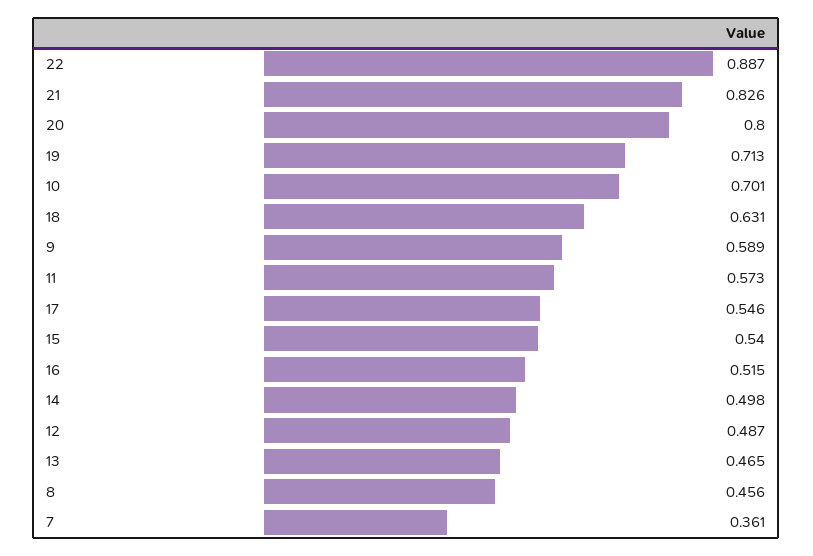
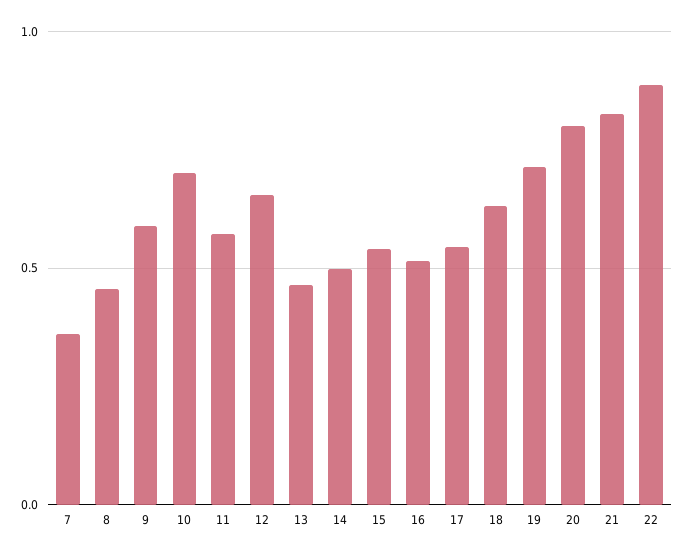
  {
    "22": 0.887,
    "21": 0.826,
    "20": 0.8,
    "19": 0.713,
    "10": 0.701,
    "18": 0.631,
    "9": 0.589,
    "11": 0.573,
    "17": 0.546,
    "15": 0.54,
    "16": 0.515,
    "14": 0.498,
-   "12": 0.487,
+   "12": 0.65,
    "13": 0.465,
    "8": 0.456,
    "7": 0.361
  }

